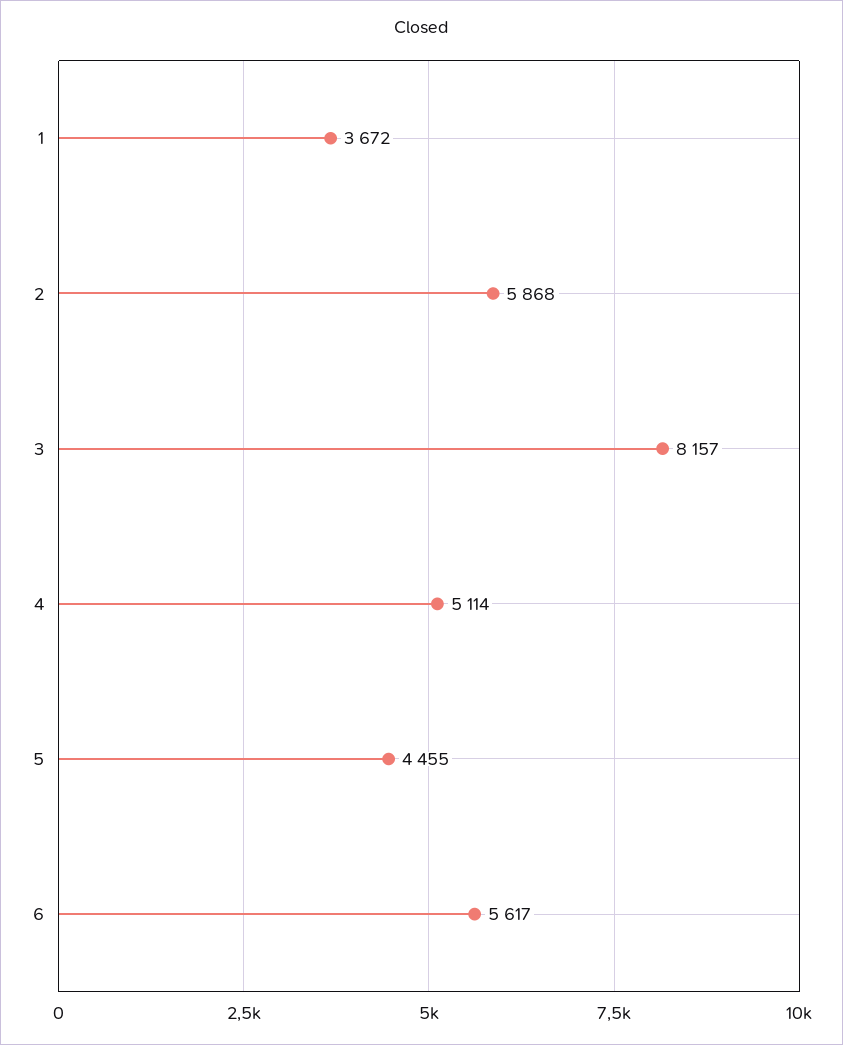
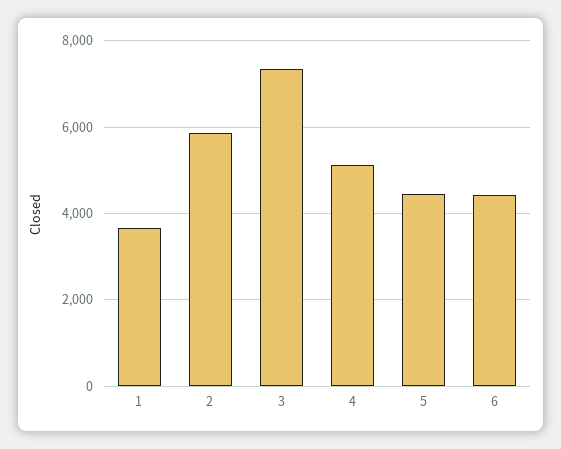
  {
    "1": 3672,
    "2": 5868,
-   "3": 8157,
+   "3": 7400,
    "4": 5114,
    "5": 4455,
-   "6": 5617
+   "6": 4400
  }

